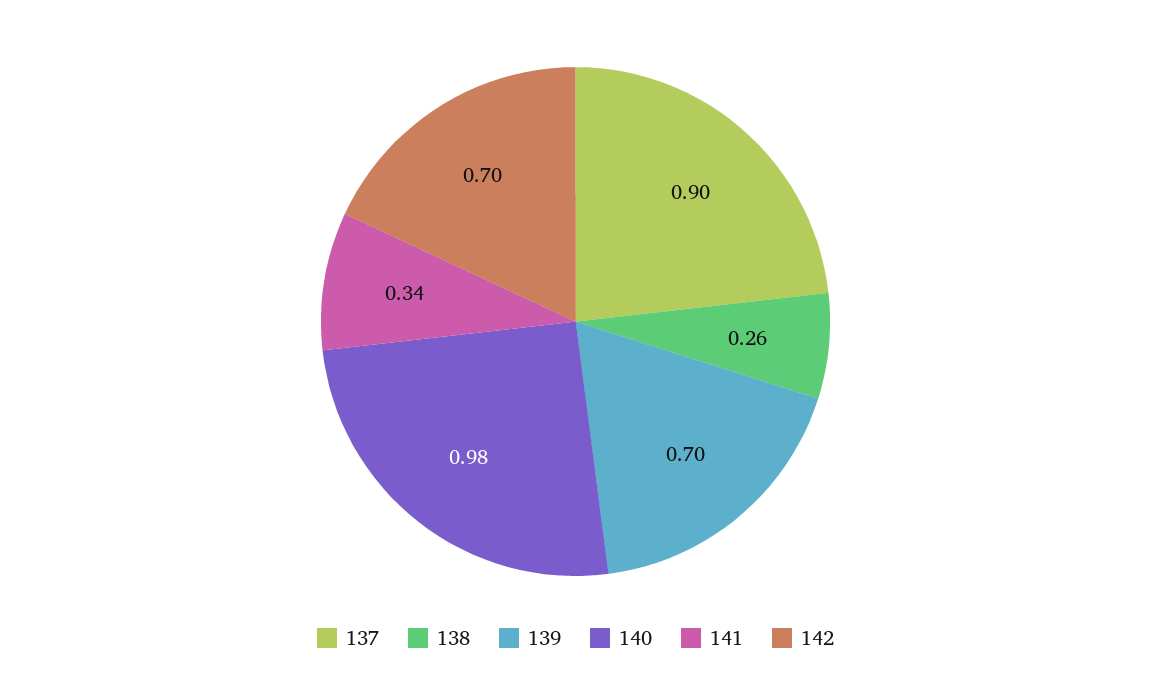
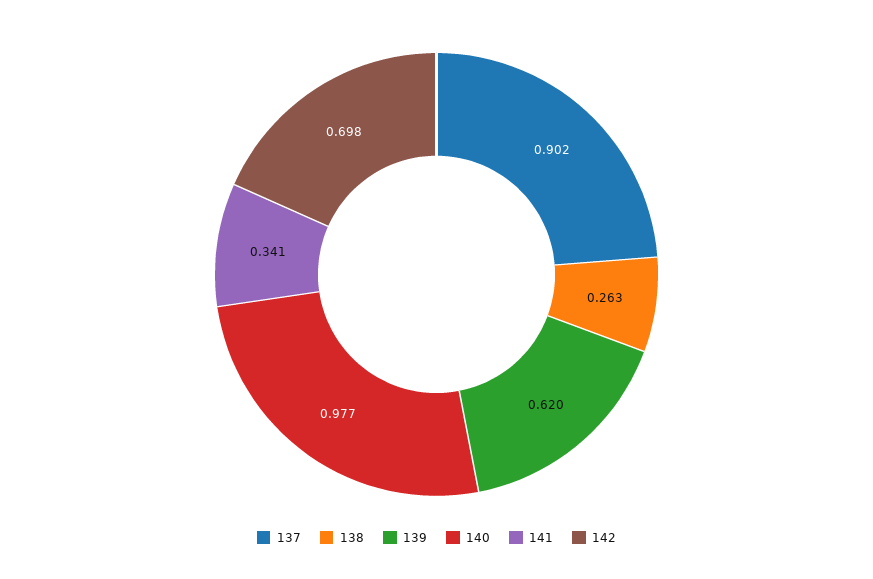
  {
    "137": 0.902,
    "138": 0.263,
-   "139": 0.7,
+   "139": 0.62,
    "140": 0.977,
    "141": 0.341,
    "142": 0.698
  }

